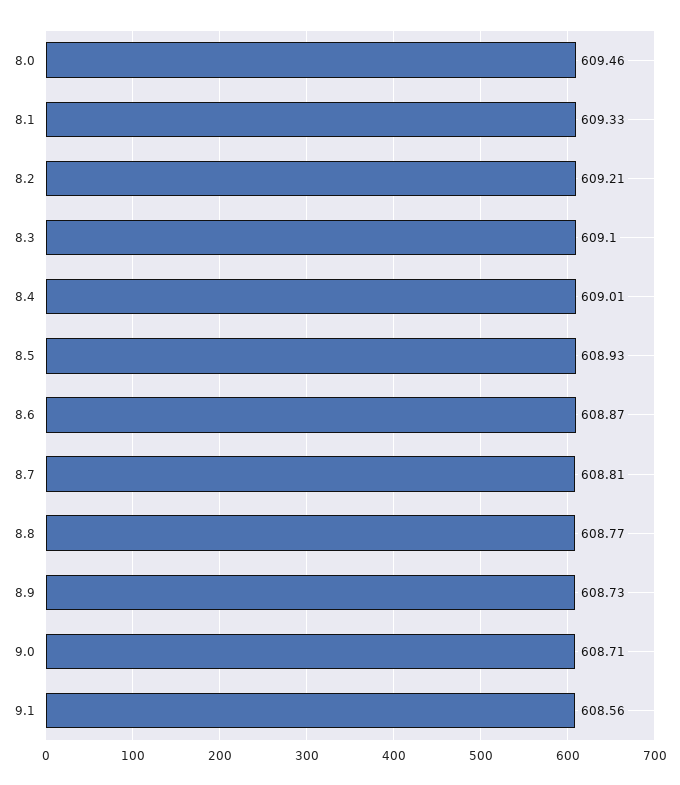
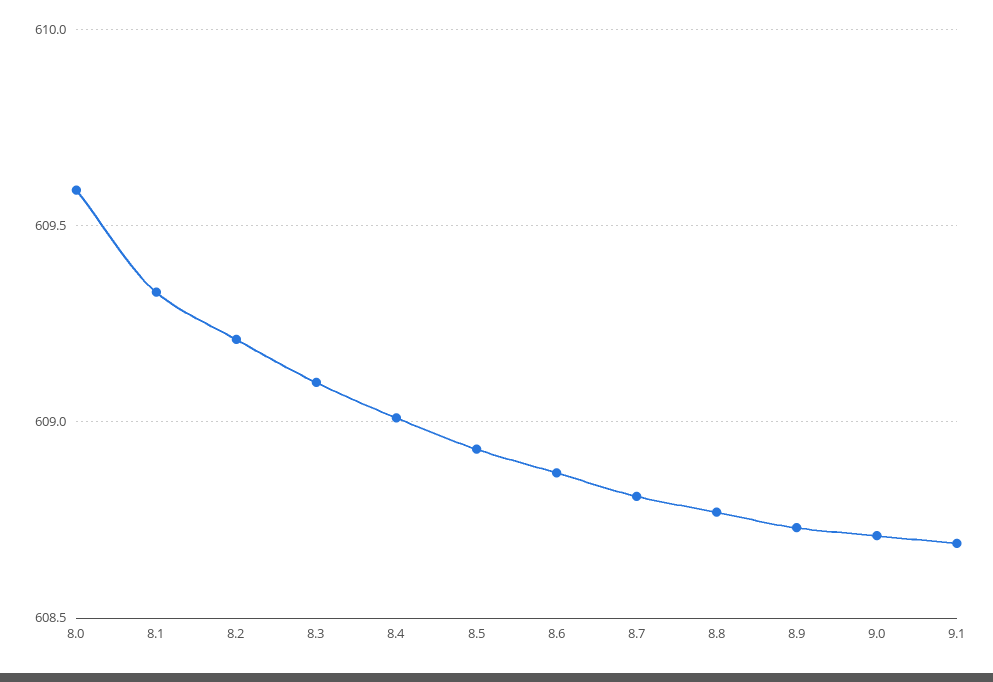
  {
-   "8.0": 609.46,
+   "8.0": 609.6,
    "8.1": 609.33,
    "8.2": 609.21,
    "8.3": 609.1,
    "8.4": 609.01,
    "8.5": 608.93,
    "8.6": 608.87,
    "8.7": 608.81,
    "8.8": 608.77,
    "8.9": 608.73,
    "9.0": 608.71,
-   "9.1": 608.56
+   "9.1": 608.7
  }

